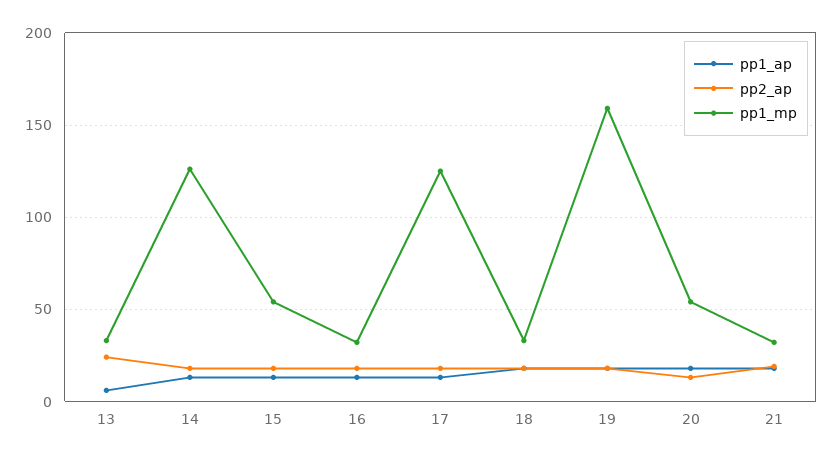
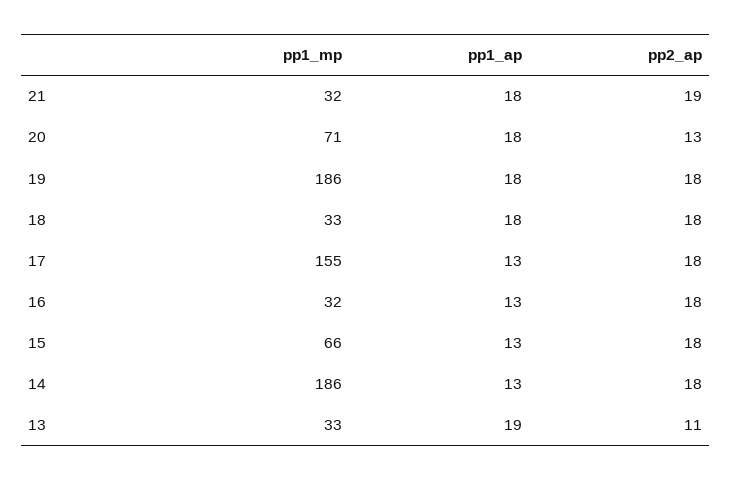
  {
    "pp1_ap": {
-     "13": 5,
+     "13": 19,
      "14": 13,
      "15": 13,
      "16": 13,
      "17": 13,
      "18": 18,
      "19": 18,
      "20": 18,
      "21": 18
    },
    "pp2_ap": {
-     "13": 25,
+     "13": 11,
      "14": 18,
      "15": 18,
      "16": 18,
      "17": 18,
      "18": 18,
      "19": 18,
      "20": 13,
      "21": 19
    },
    "pp1_mp": {
      "13": 33,
-     "14": 125,
+     "14": 186,
-     "15": 55,
+     "15": 66,
      "16": 32,
-     "17": 125,
+     "17": 155,
      "18": 33,
-     "19": 160,
+     "19": 186,
-     "20": 55,
+     "20": 71,
      "21": 32
    }
  }

